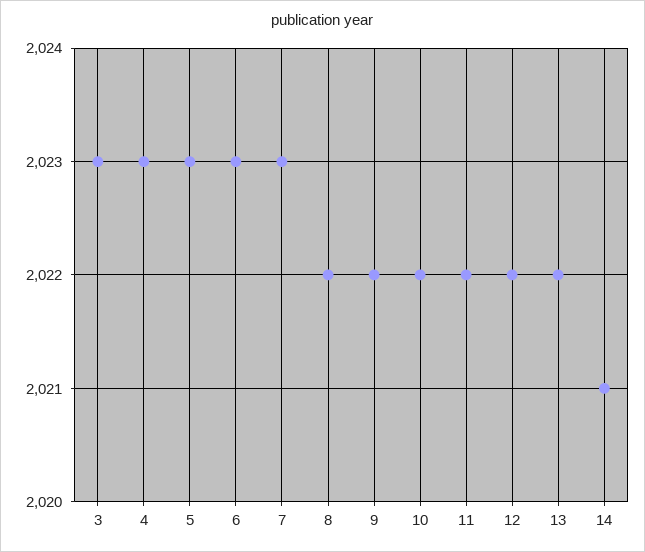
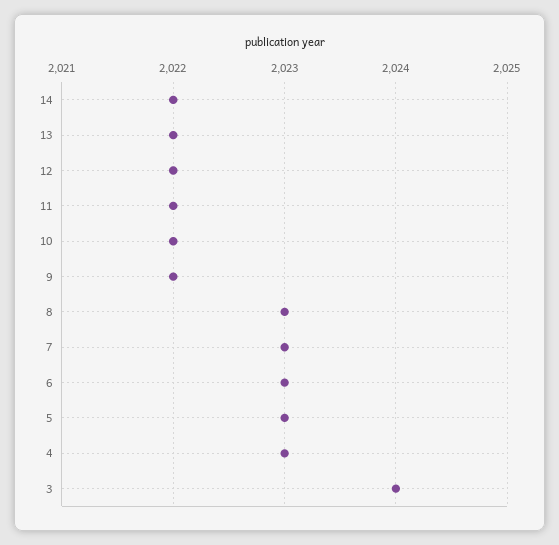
  {
-   "3": 2023,
+   "3": 2024,
    "4": 2023,
    "5": 2023,
    "6": 2023,
    "7": 2023,
-   "8": 2022,
+   "8": 2023,
    "9": 2022,
    "10": 2022,
    "11": 2022,
    "12": 2022,
    "13": 2022,
-   "14": 2021
+   "14": 2022
  }

